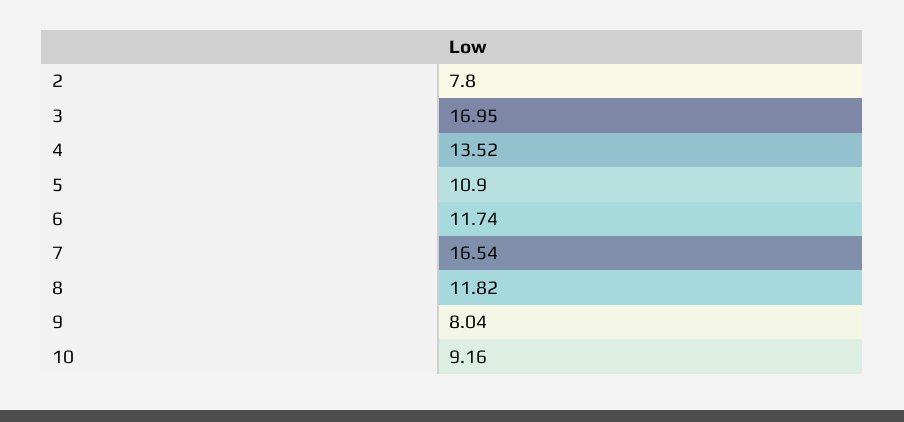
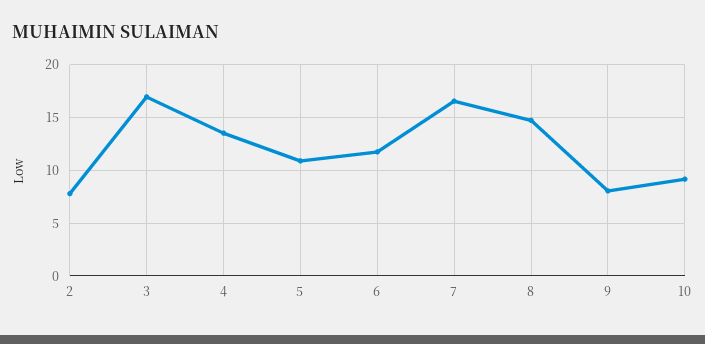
  {
    "2": 7.8,
    "3": 16.95,
    "4": 13.52,
    "5": 10.9,
    "6": 11.74,
    "7": 16.54,
-   "8": 11.82,
+   "8": 15,
    "9": 8.04,
    "10": 9.16
  }

